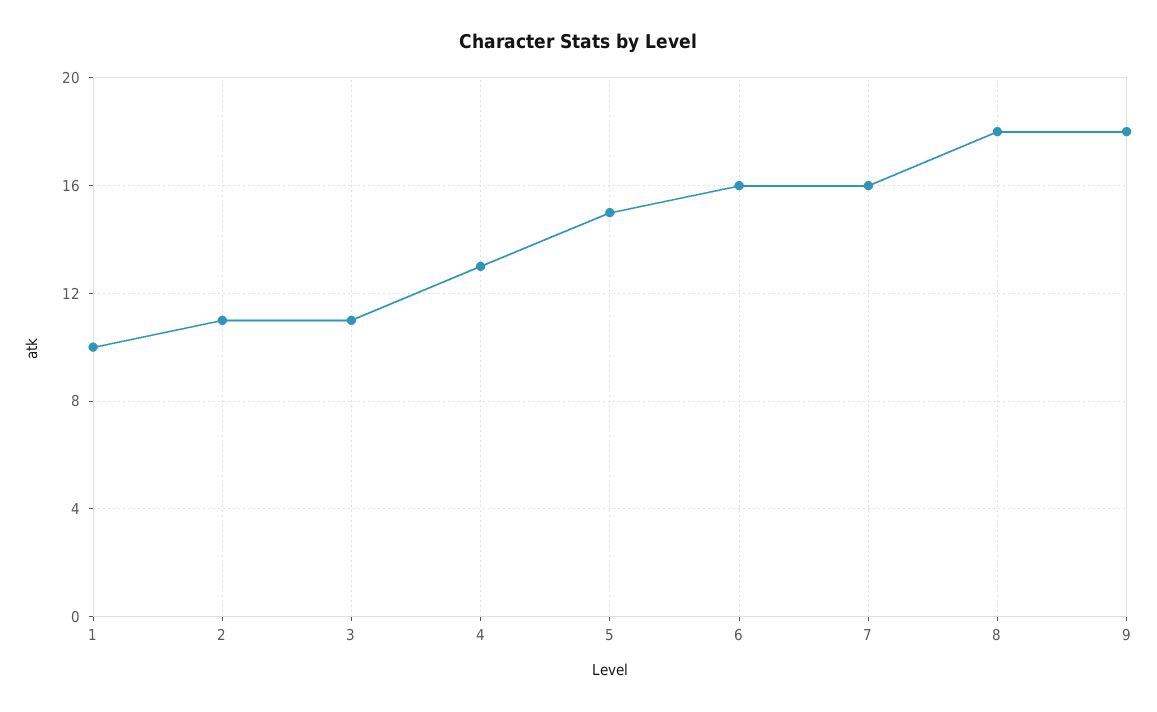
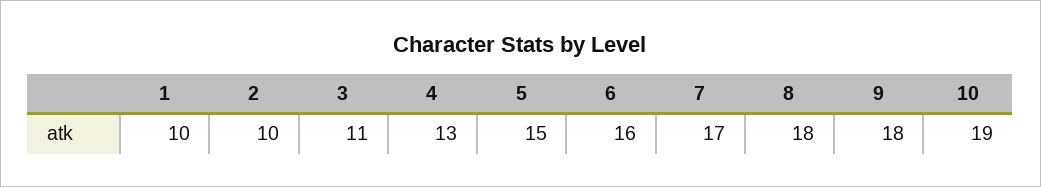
  {
    "1": 10,
-   "2": 11,
+   "2": 10,
    "3": 11,
    "4": 13,
    "5": 15,
    "6": 16,
-   "7": 16,
+   "7": 17,
    "8": 18,
-   "9": 18
+   "9": 18,
+   "10": 19
  }

